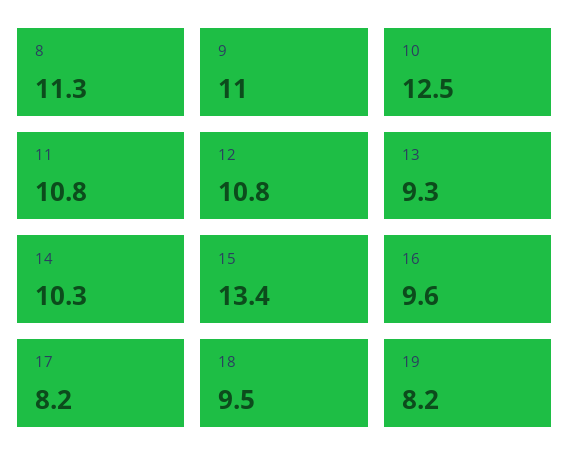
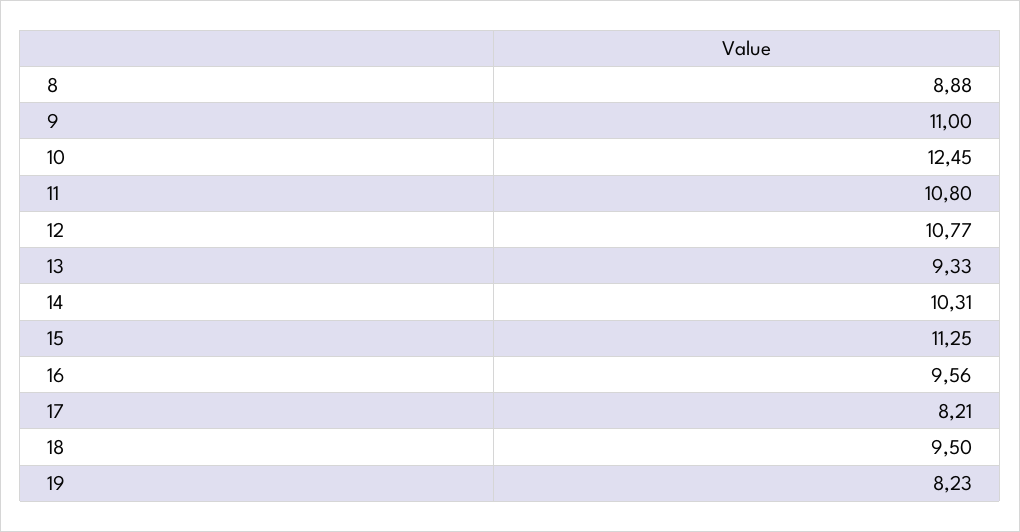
  {
-   "8": 11.3,
+   "8": 8.88,
    "9": 11,
    "10": 12.45,
    "11": 10.8,
    "12": 10.77,
    "13": 9.33,
    "14": 10.31,
-   "15": 13.4,
+   "15": 11.25,
    "16": 9.56,
    "17": 8.21,
    "18": 9.5,
    "19": 8.23
  }

